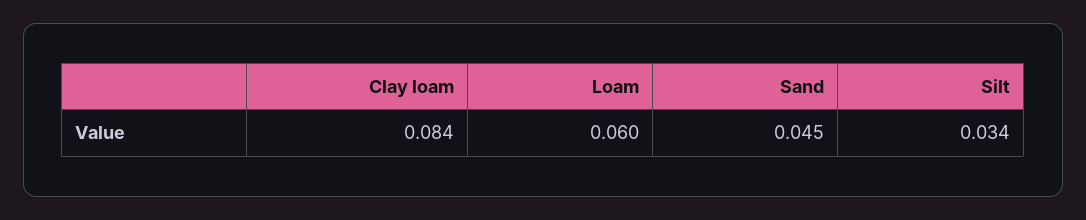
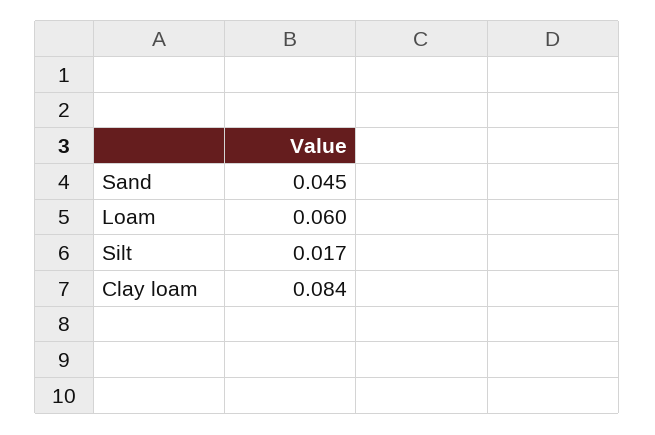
  {
    "Clay loam": 0.084,
    "Loam": 0.06,
    "Sand": 0.045,
-   "Silt": 0.034
+   "Silt": 0.017
  }

